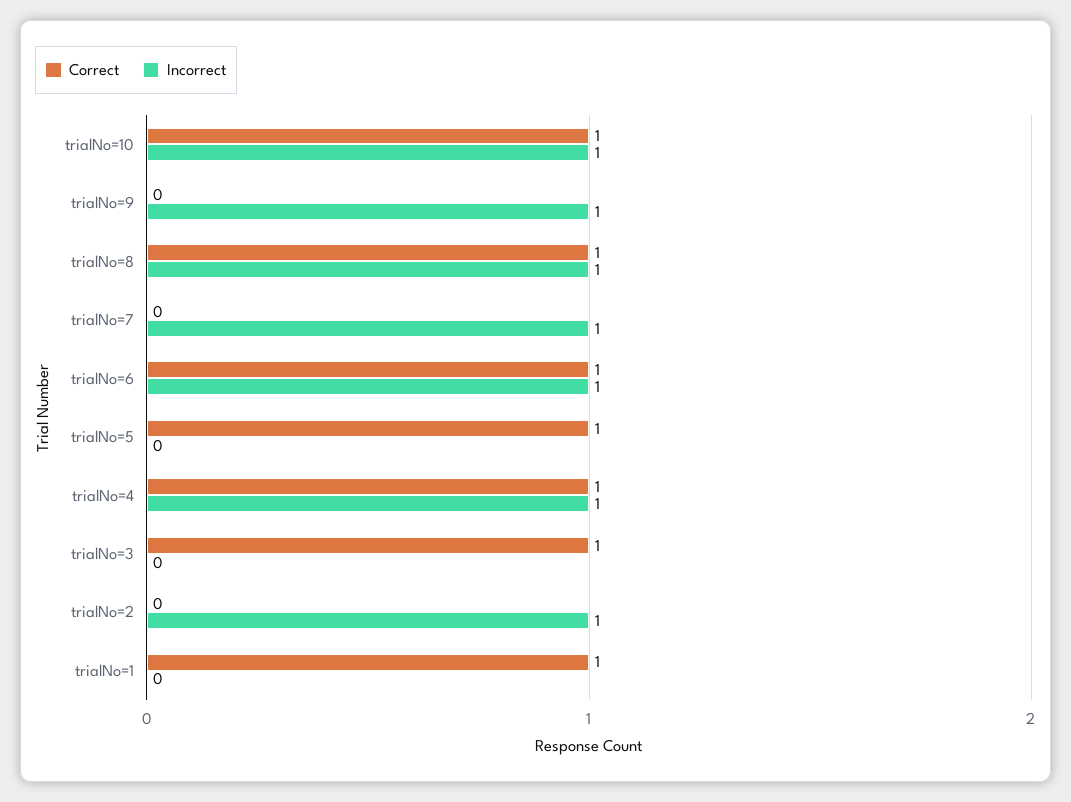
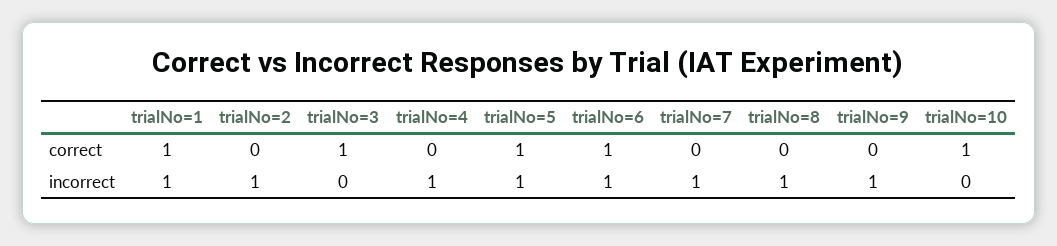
  {
    "Correct": {
      "trialNo=10": 1,
      "trialNo=9": 0,
-     "trialNo=8": 1,
+     "trialNo=8": 0,
      "trialNo=7": 0,
      "trialNo=6": 1,
      "trialNo=5": 1,
-     "trialNo=4": 1,
+     "trialNo=4": 0,
      "trialNo=3": 1,
      "trialNo=2": 0,
      "trialNo=1": 1
    },
    "Incorrect": {
-     "trialNo=10": 1,
+     "trialNo=10": 0,
      "trialNo=9": 1,
      "trialNo=8": 1,
      "trialNo=7": 1,
      "trialNo=6": 1,
-     "trialNo=5": 0,
+     "trialNo=5": 1,
      "trialNo=4": 1,
      "trialNo=3": 0,
      "trialNo=2": 1,
-     "trialNo=1": 0
+     "trialNo=1": 1
    }
  }

